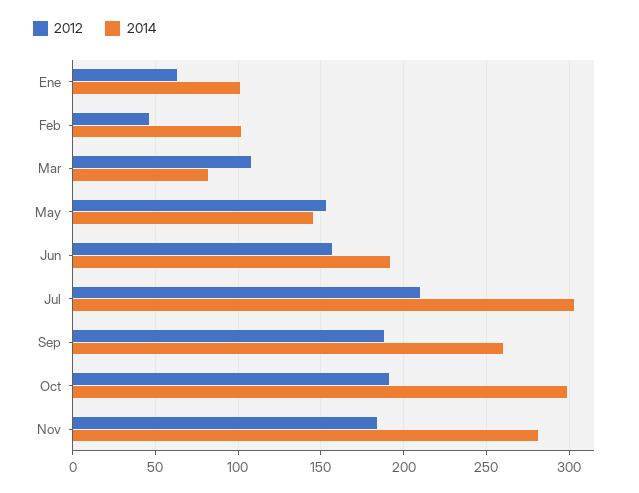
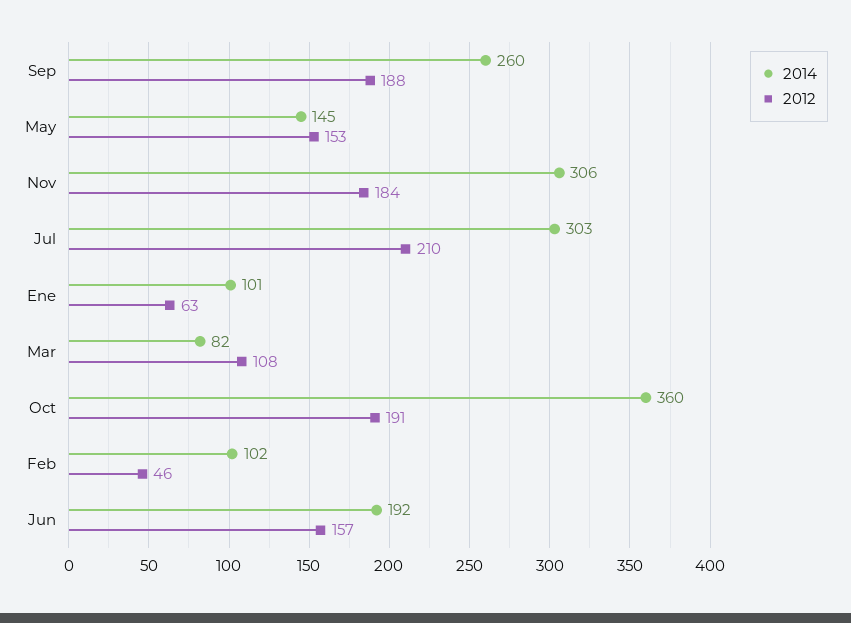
  {
    "2012": {
      "Ene": 63,
      "Feb": 46,
      "Mar": 108,
      "May": 153,
      "Jun": 157,
      "Jul": 210,
      "Sep": 188,
      "Oct": 191,
      "Nov": 184
    },
    "2014": {
      "Ene": 101,
      "Feb": 102,
      "Mar": 82,
      "May": 145,
      "Jun": 192,
      "Jul": 303,
      "Sep": 260,
-     "Oct": 300,
+     "Oct": 360,
-     "Nov": 280
+     "Nov": 306
    }
  }

